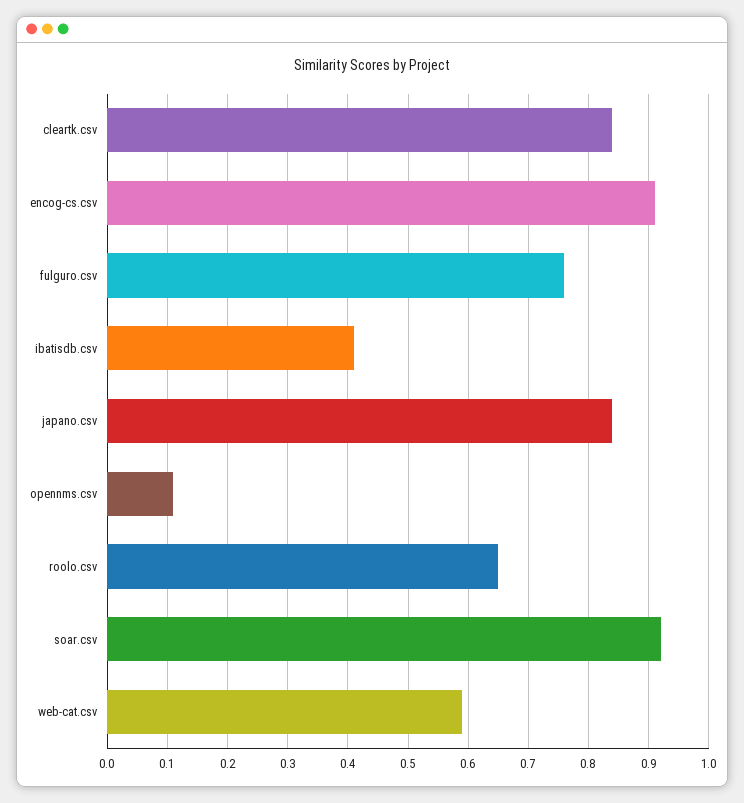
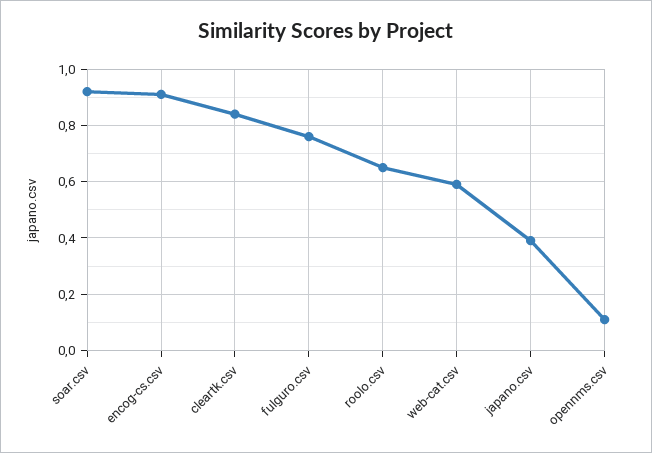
  {
    "cleartk.csv": 0.84,
    "encog-cs.csv": 0.91,
    "fulguro.csv": 0.76,
-   "ibatisdb.csv": 0.41,
-   "japano.csv": 0.84,
+   "japano.csv": 0.4,
    "opennms.csv": 0.11,
    "roolo.csv": 0.65,
    "soar.csv": 0.92,
    "web-cat.csv": 0.59
  }

